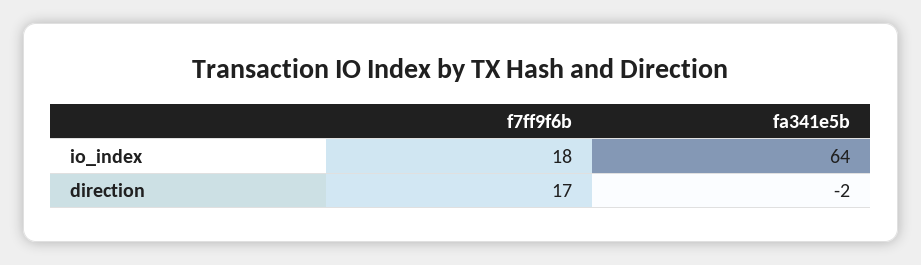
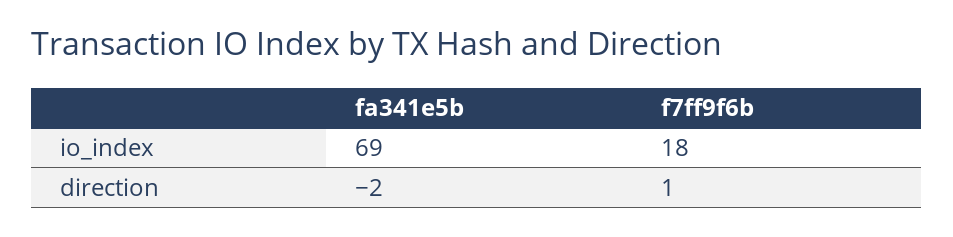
  {
    "f7ff9f6b": {
      "io_index": 18,
-     "direction": 17
+     "direction": 1
    },
    "fa341e5b": {
-     "io_index": 64,
+     "io_index": 69,
      "direction": -2
    }
  }

